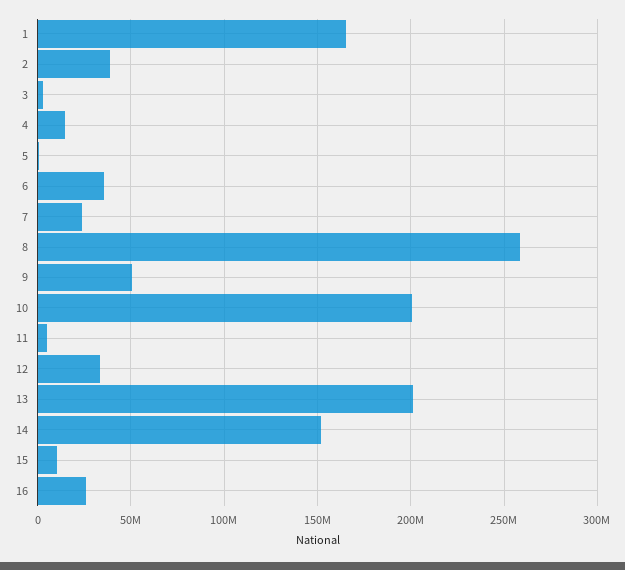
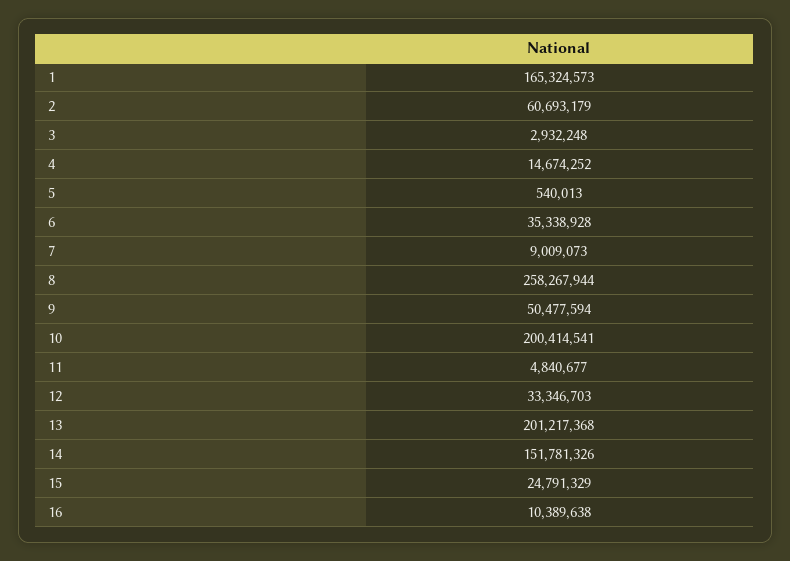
  {
    "1": 165324573,
-   "2": 40000000,
+   "2": 60693179,
    "3": 2932248,
    "4": 14674252,
    "5": 540013,
    "6": 35338928,
-   "7": 25000000,
+   "7": 9009073,
    "8": 258267944,
    "9": 50477594,
    "10": 200414541,
    "11": 4840677,
    "12": 33346703,
    "13": 201217368,
    "14": 151781326,
-   "15": 10000000,
+   "15": 24791329,
-   "16": 25000000
+   "16": 10389638
  }

